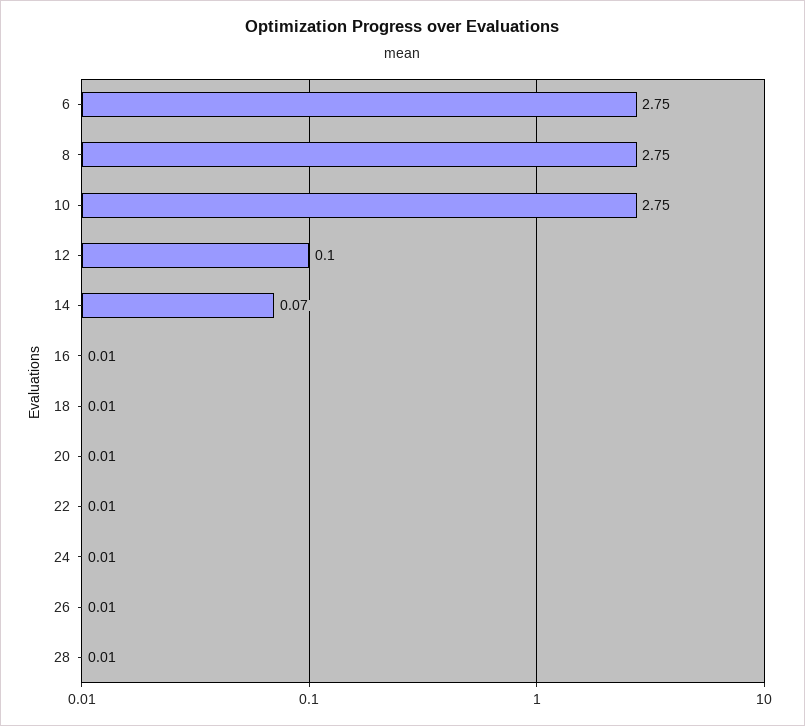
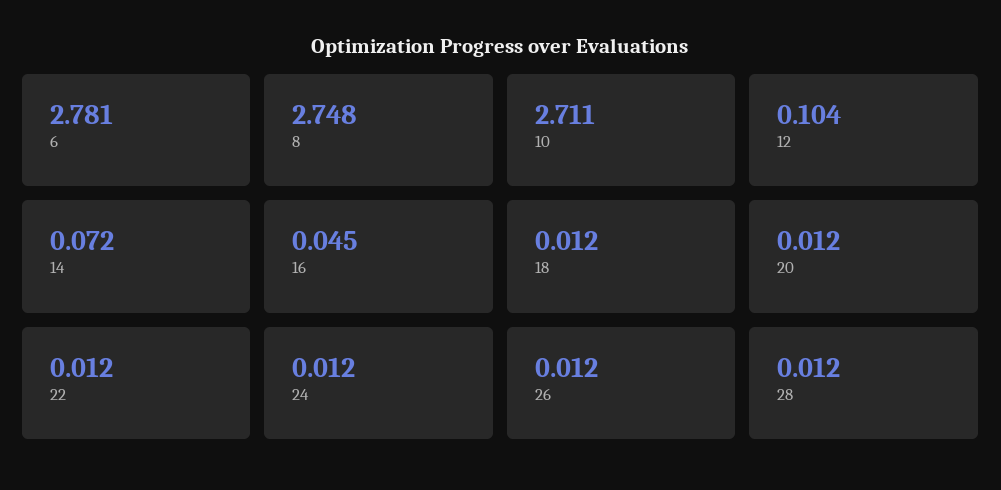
  {
-   "6": 2.75,
+   "6": 2.781,
    "8": 2.748,
-   "10": 2.75,
+   "10": 2.711,
    "12": 0.104,
    "14": 0.072,
-   "16": 0.01,
+   "16": 0.045,
    "18": 0.012,
    "20": 0.012,
    "22": 0.012,
    "24": 0.012,
    "26": 0.012,
    "28": 0.012
  }

